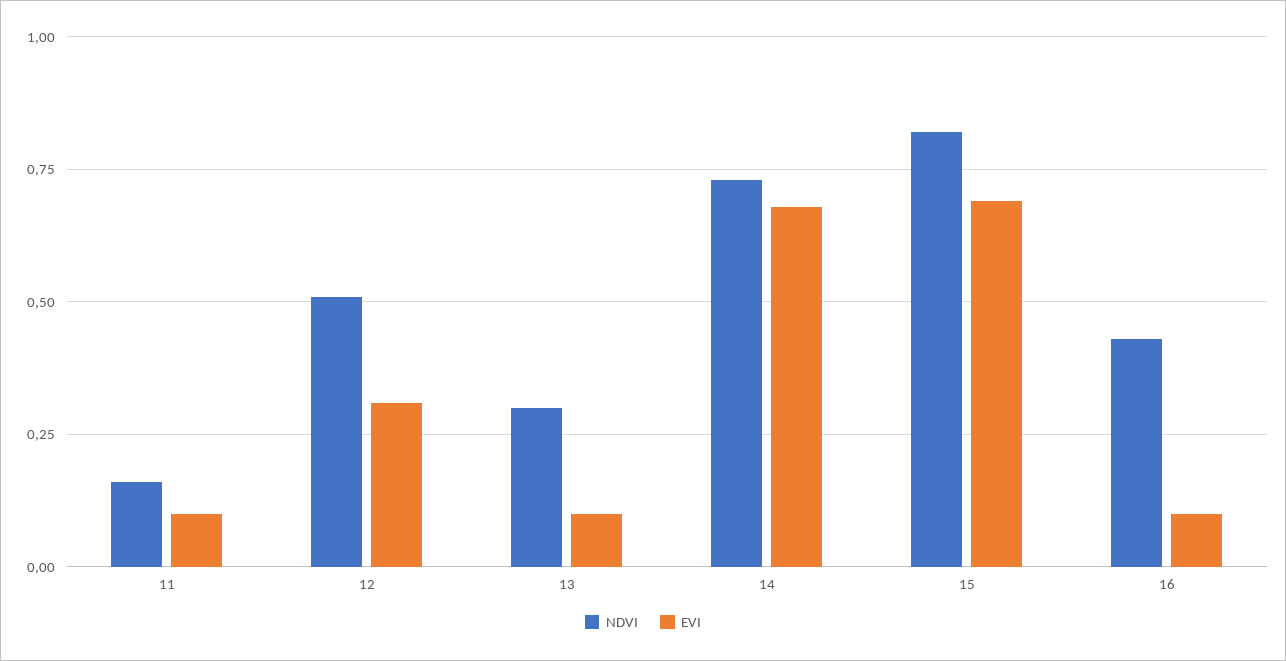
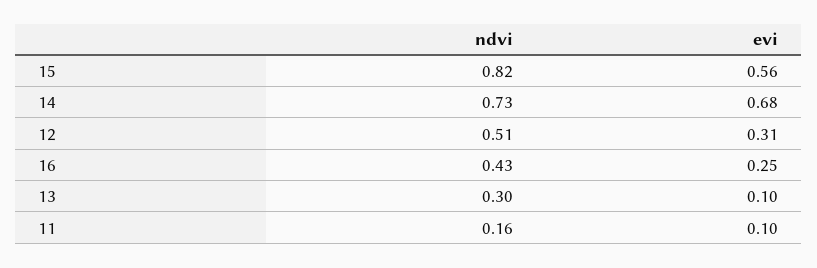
  {
    "NDVI": {
      "11": 0.16,
      "12": 0.51,
      "13": 0.3,
      "14": 0.73,
      "15": 0.82,
      "16": 0.43
    },
    "EVI": {
      "11": 0.1,
      "12": 0.31,
      "13": 0.1,
      "14": 0.68,
-     "15": 0.7,
+     "15": 0.56,
-     "16": 0.1
+     "16": 0.25
    }
  }

